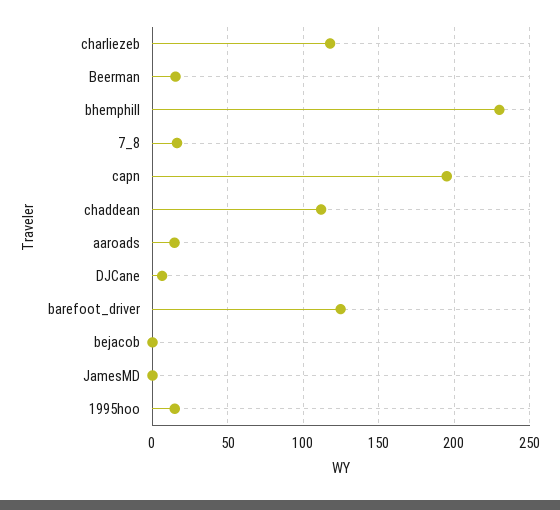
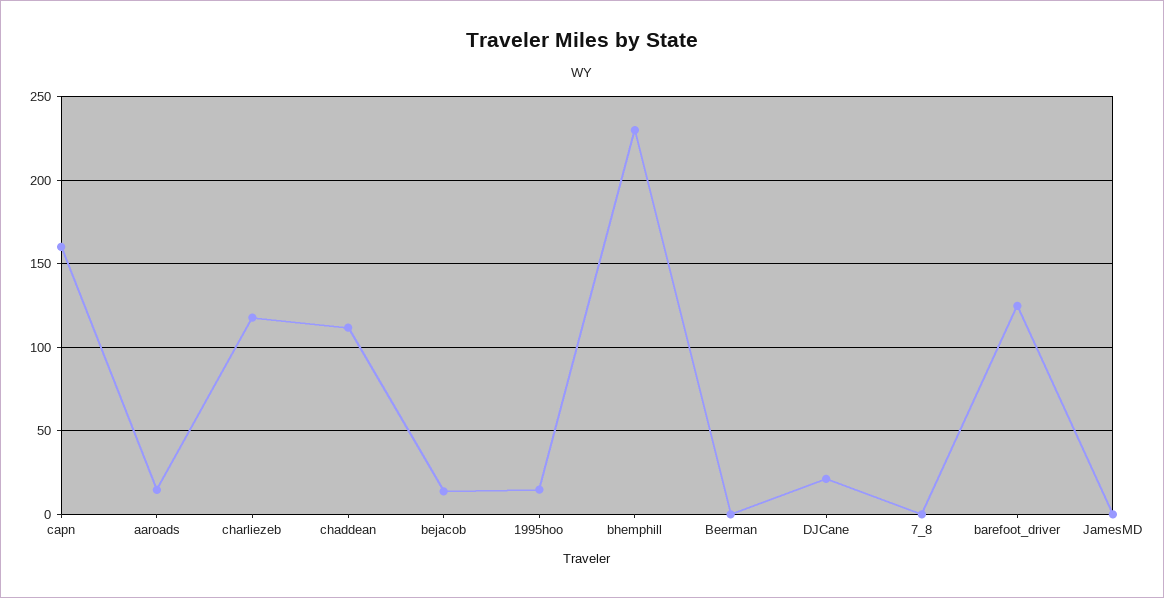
  {
    "charliezeb": 120,
-   "Beerman": 15,
+   "Beerman": 0,
    "bhemphill": 230,
-   "7_8": 15,
+   "7_8": 0,
-   "capn": 195,
+   "capn": 160,
    "chaddean": 110,
    "aaroads": 15,
-   "DJCane": 5,
+   "DJCane": 20,
    "barefoot_driver": 125,
-   "bejacob": 0,
+   "bejacob": 15,
    "JamesMD": 0,
    "1995hoo": 15
  }

